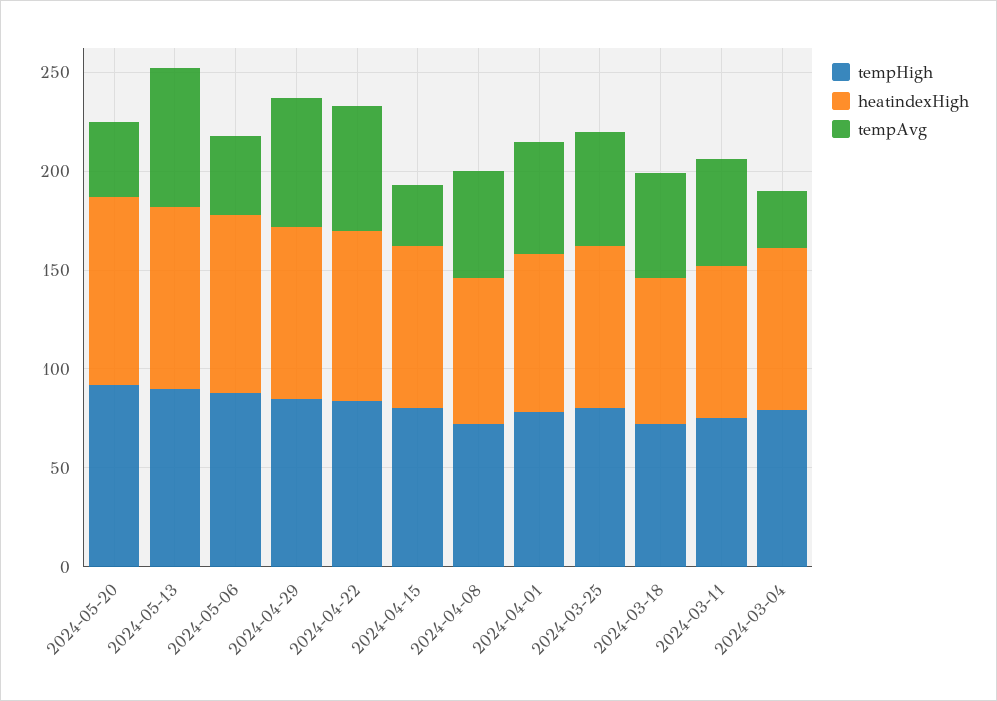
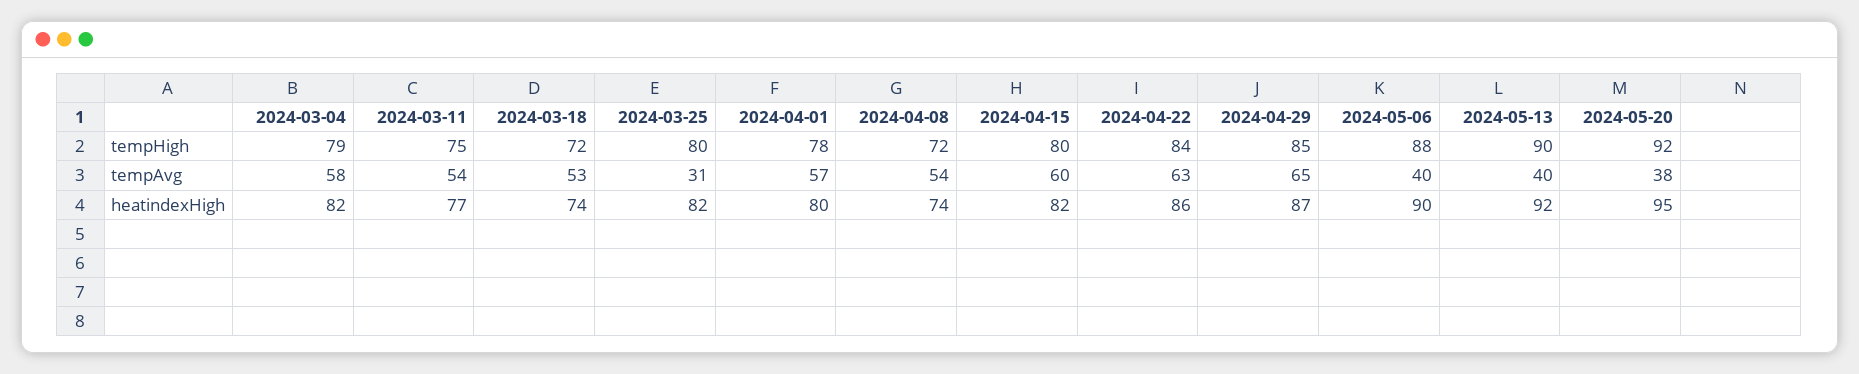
  {
    "tempHigh": {
      "2024-05-20": 92,
      "2024-05-13": 90,
      "2024-05-06": 88,
      "2024-04-29": 85,
      "2024-04-22": 84,
      "2024-04-15": 80,
      "2024-04-08": 72,
      "2024-04-01": 78,
      "2024-03-25": 80,
      "2024-03-18": 72,
      "2024-03-11": 75,
      "2024-03-04": 79
    },
    "heatindexHigh": {
      "2024-05-20": 95,
      "2024-05-13": 92,
      "2024-05-06": 90,
      "2024-04-29": 87,
      "2024-04-22": 86,
      "2024-04-15": 82,
      "2024-04-08": 74,
      "2024-04-01": 80,
      "2024-03-25": 82,
      "2024-03-18": 74,
      "2024-03-11": 77,
      "2024-03-04": 82
    },
    "tempAvg": {
      "2024-05-20": 38,
-     "2024-05-13": 70,
+     "2024-05-13": 40,
      "2024-05-06": 40,
      "2024-04-29": 65,
      "2024-04-22": 63,
-     "2024-04-15": 30,
+     "2024-04-15": 60,
      "2024-04-08": 54,
      "2024-04-01": 57,
-     "2024-03-25": 60,
+     "2024-03-25": 31,
      "2024-03-18": 53,
      "2024-03-11": 54,
-     "2024-03-04": 30
+     "2024-03-04": 58
    }
  }

